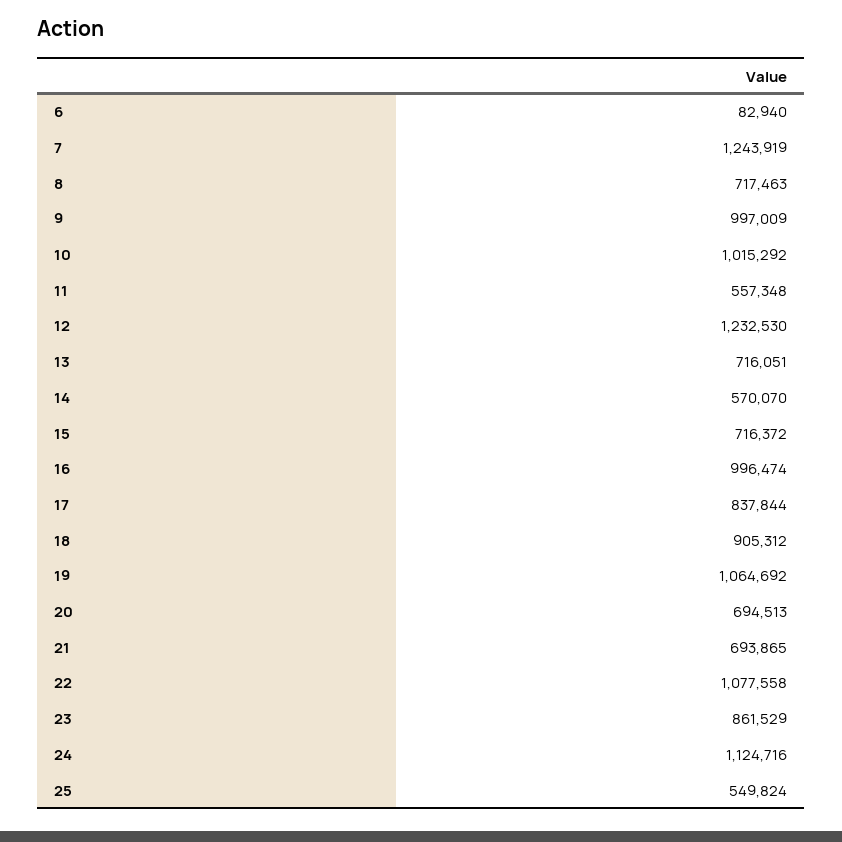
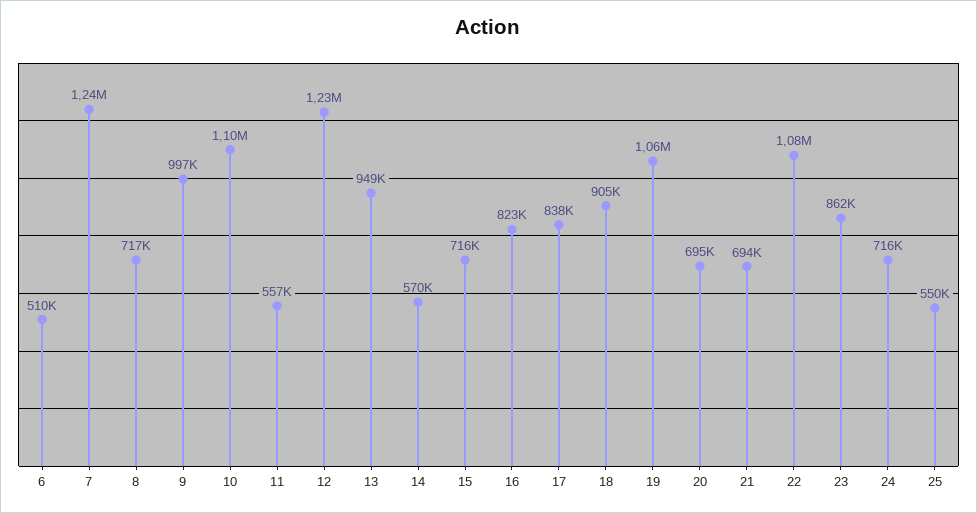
  {
-   "6": 82940,
+   "6": 510000,
    "7": 1243919,
    "8": 717463,
    "9": 997009,
-   "10": 1015292,
+   "10": 1100000,
    "11": 557348,
    "12": 1232530,
-   "13": 716051,
+   "13": 949000,
    "14": 570070,
    "15": 716372,
-   "16": 996474,
+   "16": 823000,
    "17": 837844,
    "18": 905312,
    "19": 1064692,
    "20": 694513,
    "21": 693865,
    "22": 1077558,
    "23": 861529,
-   "24": 1124716,
+   "24": 716000,
    "25": 549824
  }

